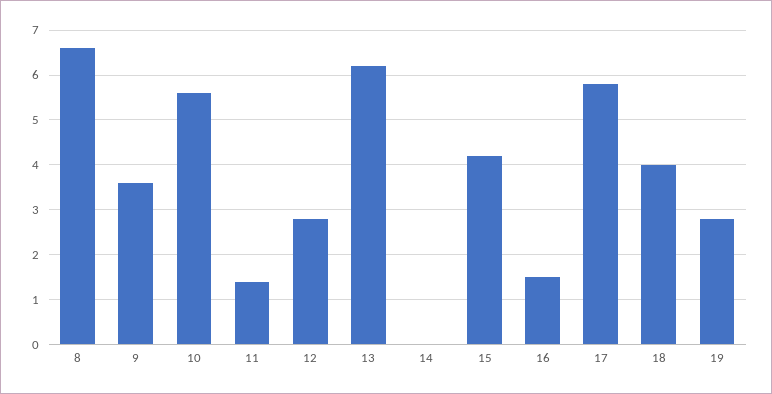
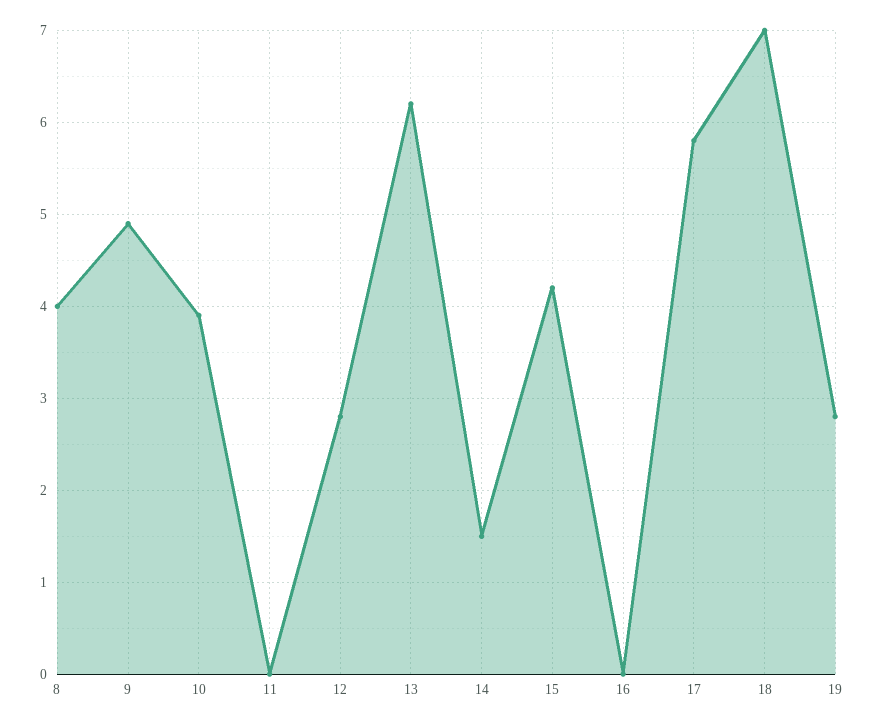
  {
-   "8": 6.5,
+   "8": 4,
-   "9": 3.5,
+   "9": 4.9,
-   "10": 5.5,
+   "10": 3.9,
-   "11": 1.5,
+   "11": 0,
    "12": 2.8,
    "13": 6.2,
-   "14": 0,
+   "14": 1.5,
    "15": 4.2,
-   "16": 1.5,
+   "16": 0,
    "17": 5.8,
-   "18": 4,
+   "18": 7,
    "19": 2.8
  }

